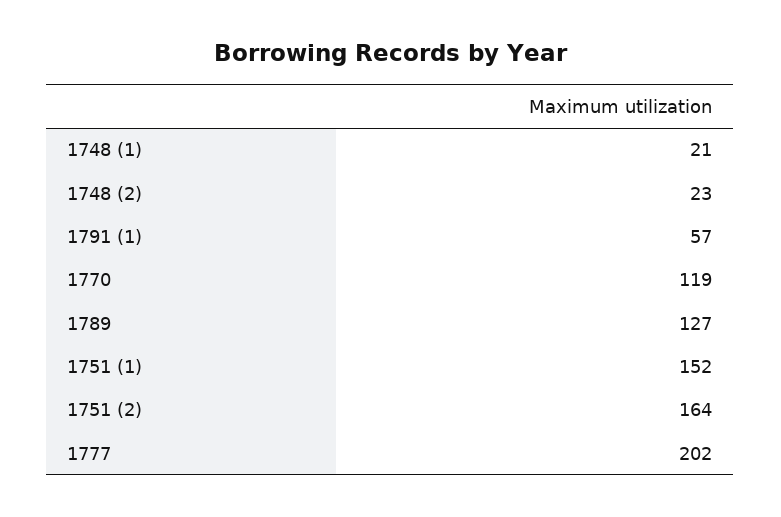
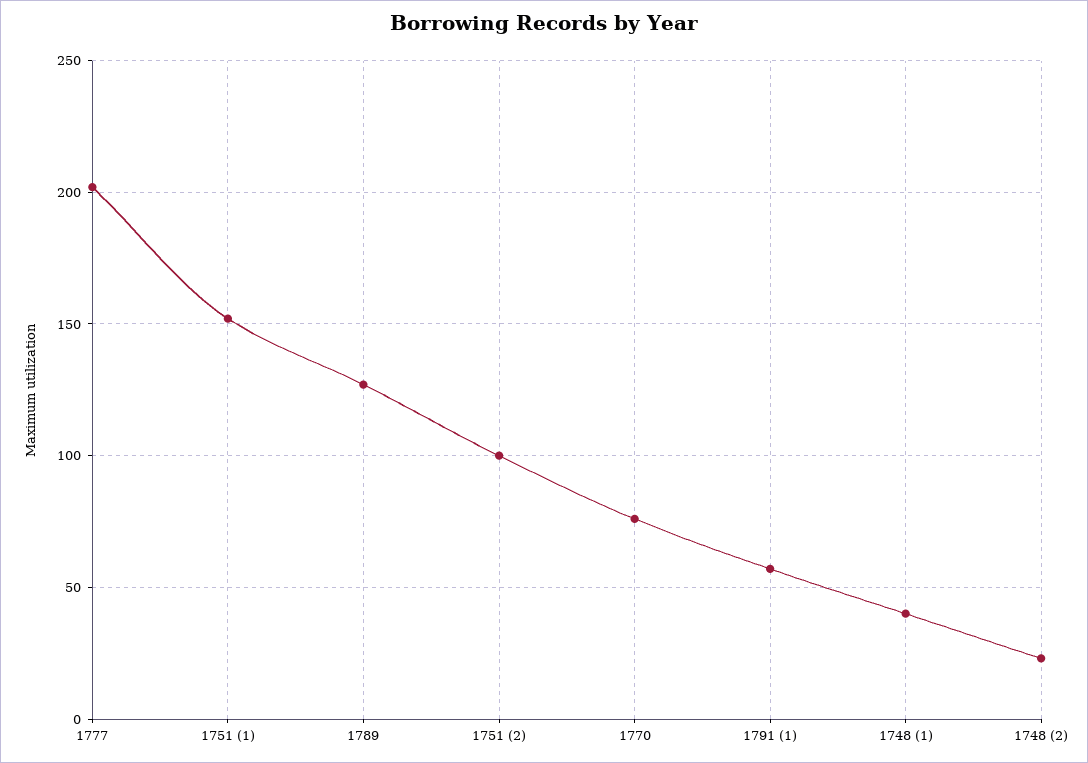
  {
-   "1748 (1)": 21,
+   "1748 (1)": 40,
    "1748 (2)": 23,
    "1791 (1)": 57,
-   "1770": 119,
+   "1770": 75,
    "1789": 127,
    "1751 (1)": 152,
-   "1751 (2)": 164,
+   "1751 (2)": 100,
    "1777": 202
  }

